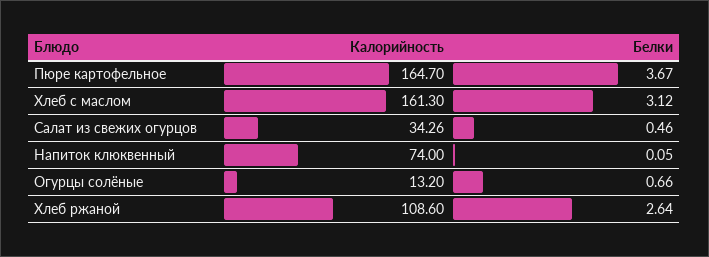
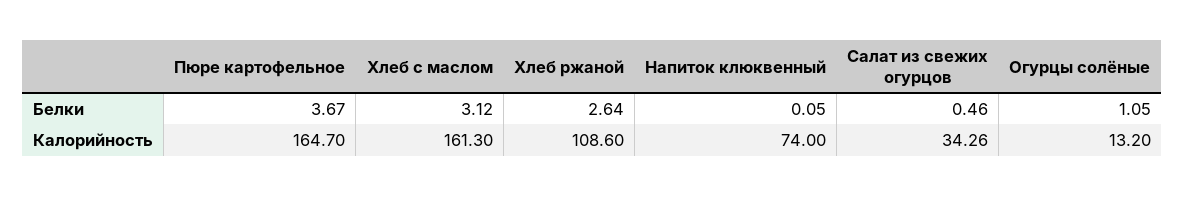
  {
    "Калорийность": {
      "Пюре картофельное": 164.7,
      "Хлеб с маслом": 161.3,
      "Салат из свежих огурцов": 34.26,
      "Напиток клюквенный": 74,
      "Огурцы солёные": 13.2,
      "Хлеб ржаной": 108.6
    },
    "Белки": {
      "Пюре картофельное": 3.67,
      "Хлеб с маслом": 3.12,
      "Салат из свежих огурцов": 0.46,
      "Напиток клюквенный": 0.05,
-     "Огурцы солёные": 0.66,
+     "Огурцы солёные": 1.05,
      "Хлеб ржаной": 2.64
    }
  }

